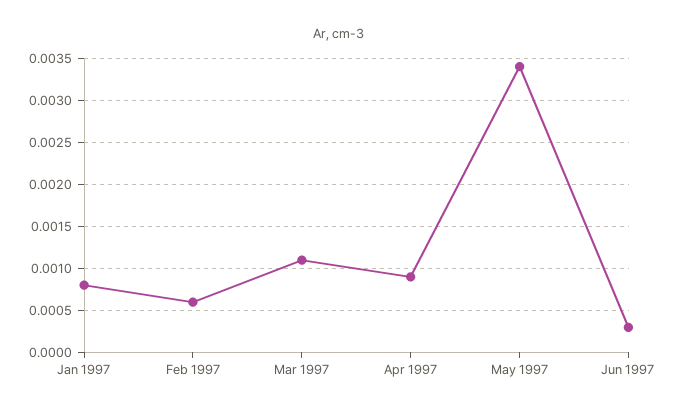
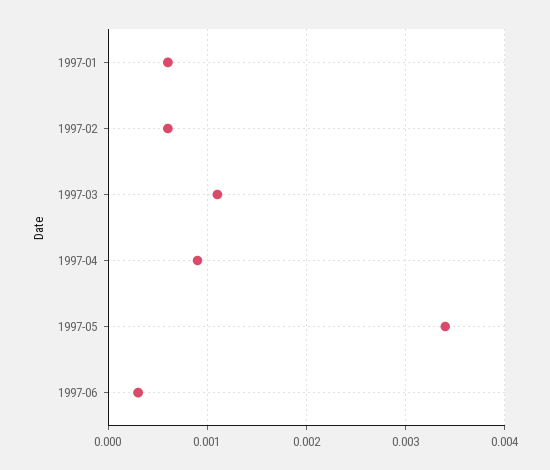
  {
-   "Jan 1997": 0.0008,
+   "Jan 1997": 0.0006,
    "Feb 1997": 0.0006,
    "Mar 1997": 0.0011,
    "Apr 1997": 0.0009,
    "May 1997": 0.0034,
    "Jun 1997": 0.0003
  }

